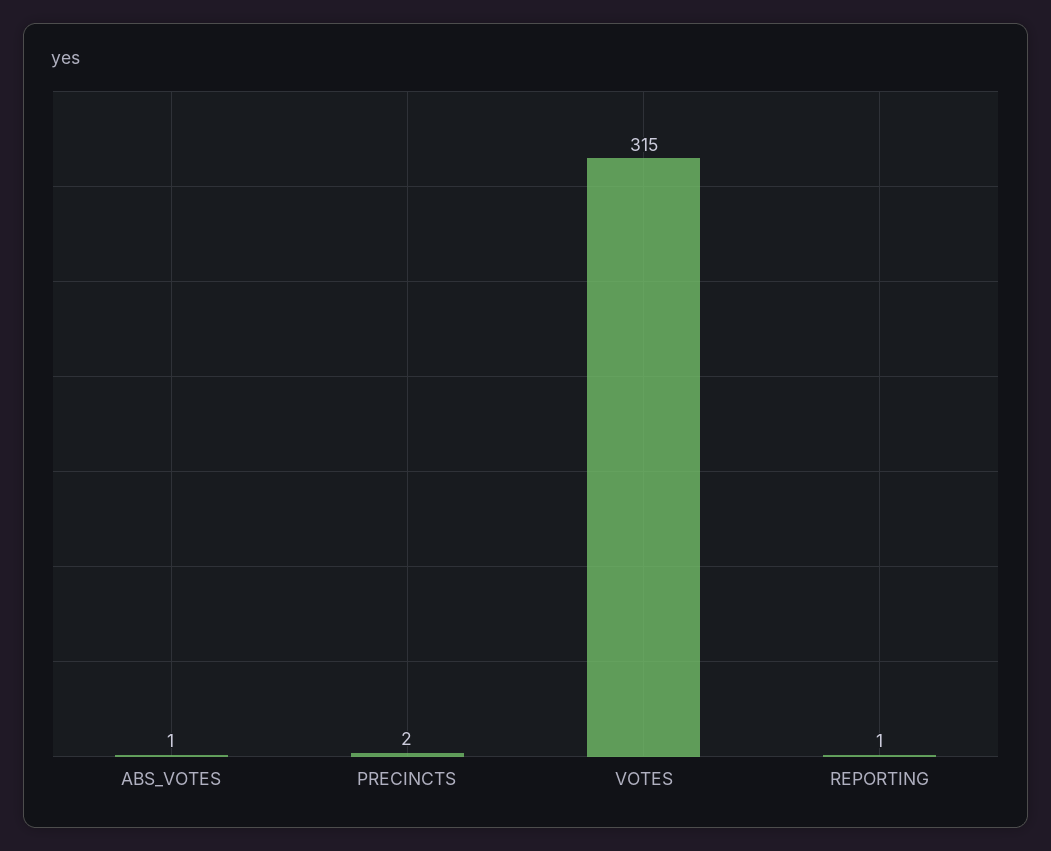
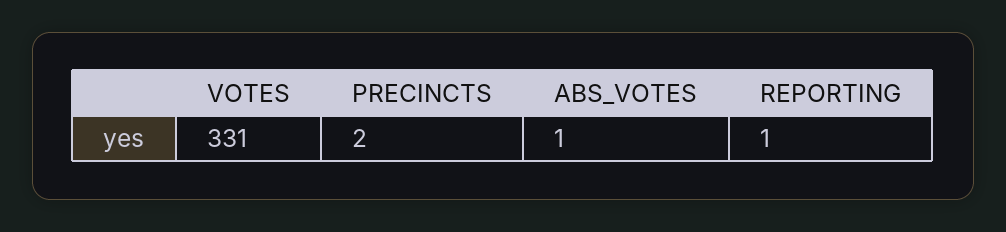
  {
    "ABS_VOTES": 1,
    "PRECINCTS": 2,
-   "VOTES": 315,
+   "VOTES": 331,
    "REPORTING": 1
  }

